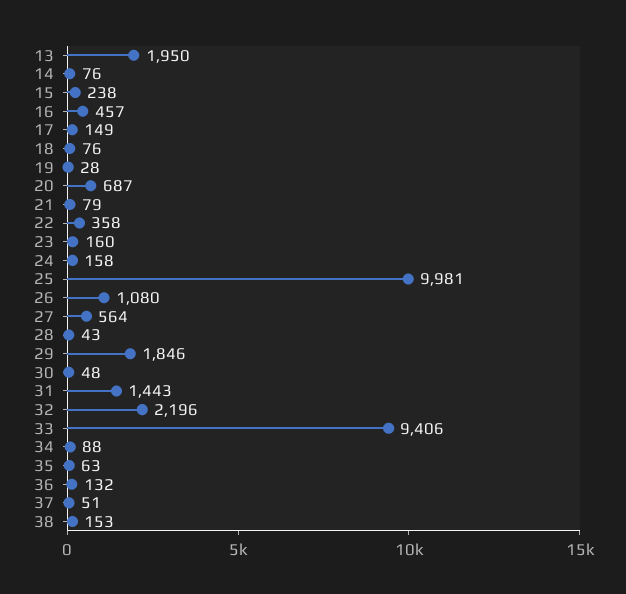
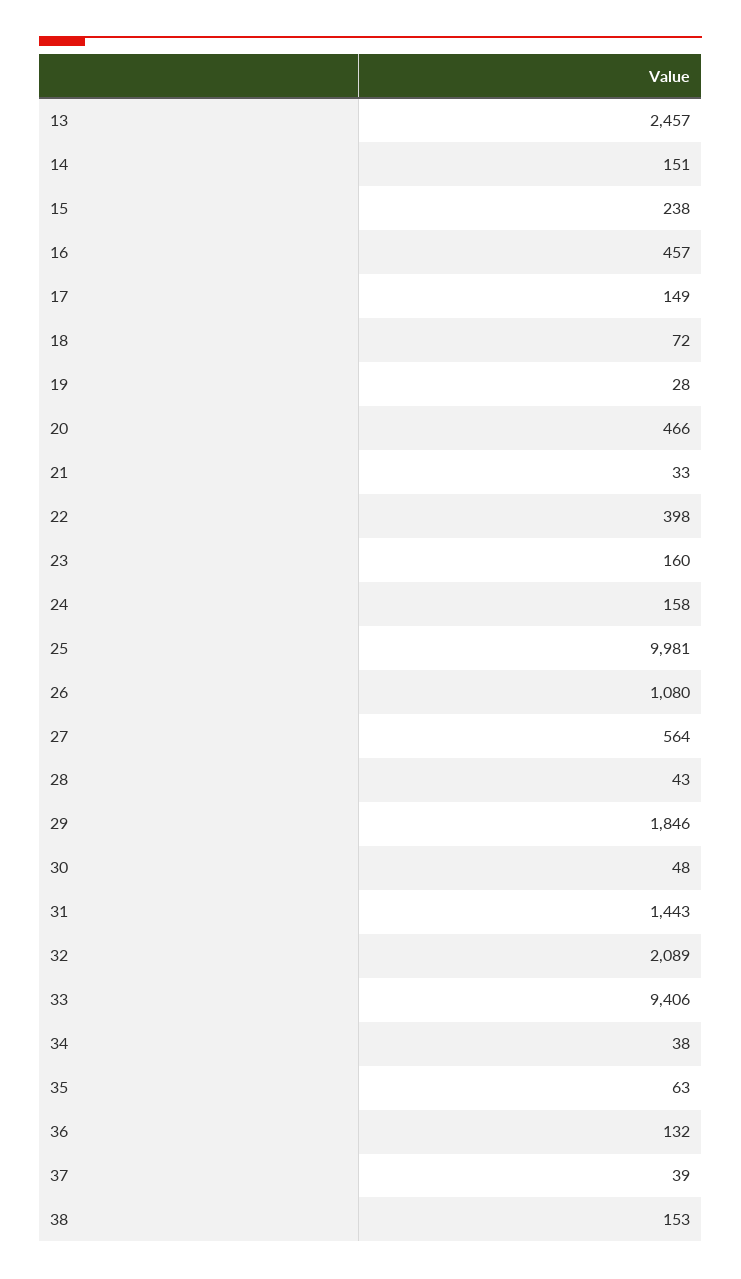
  {
-   "13": 1950,
+   "13": 2457,
-   "14": 76,
+   "14": 151,
    "15": 238,
    "16": 457,
    "17": 149,
-   "18": 76,
+   "18": 72,
    "19": 28,
-   "20": 687,
+   "20": 466,
-   "21": 79,
+   "21": 33,
-   "22": 358,
+   "22": 398,
    "23": 160,
    "24": 158,
    "25": 9981,
    "26": 1080,
    "27": 564,
    "28": 43,
    "29": 1846,
    "30": 48,
    "31": 1443,
-   "32": 2196,
+   "32": 2089,
    "33": 9406,
-   "34": 88,
+   "34": 38,
    "35": 63,
    "36": 132,
-   "37": 51,
+   "37": 39,
    "38": 153
  }

